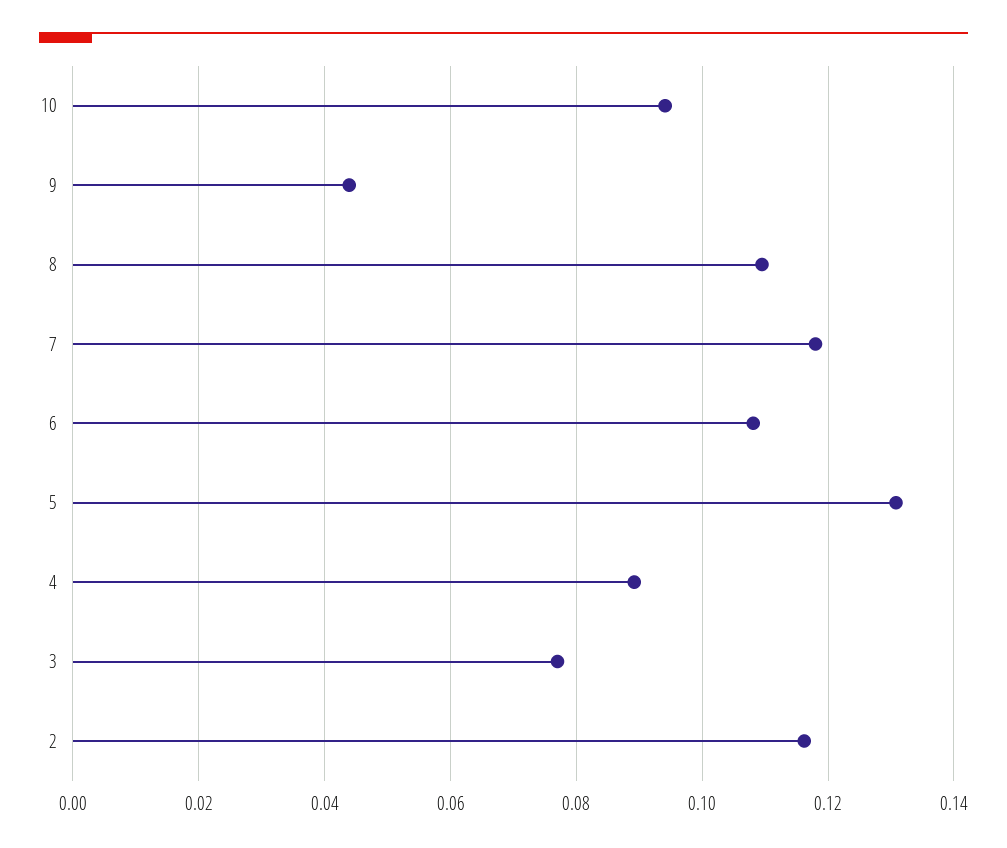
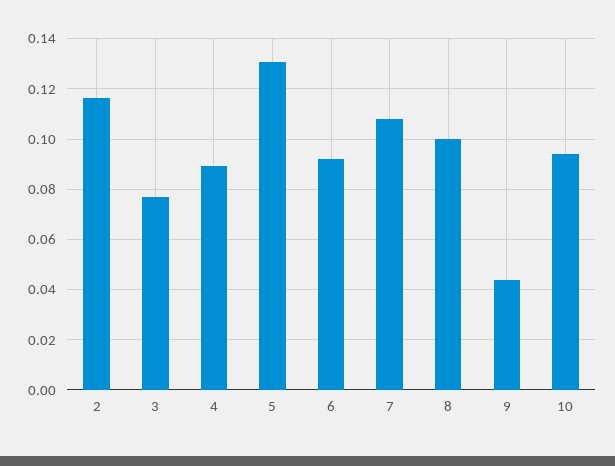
  {
    "10": 0.094,
    "9": 0.044,
-   "8": 0.11,
+   "8": 0.1,
-   "7": 0.118,
+   "7": 0.1075,
-   "6": 0.108,
+   "6": 0.0925,
    "5": 0.13,
    "4": 0.09,
    "3": 0.078,
    "2": 0.116
  }

